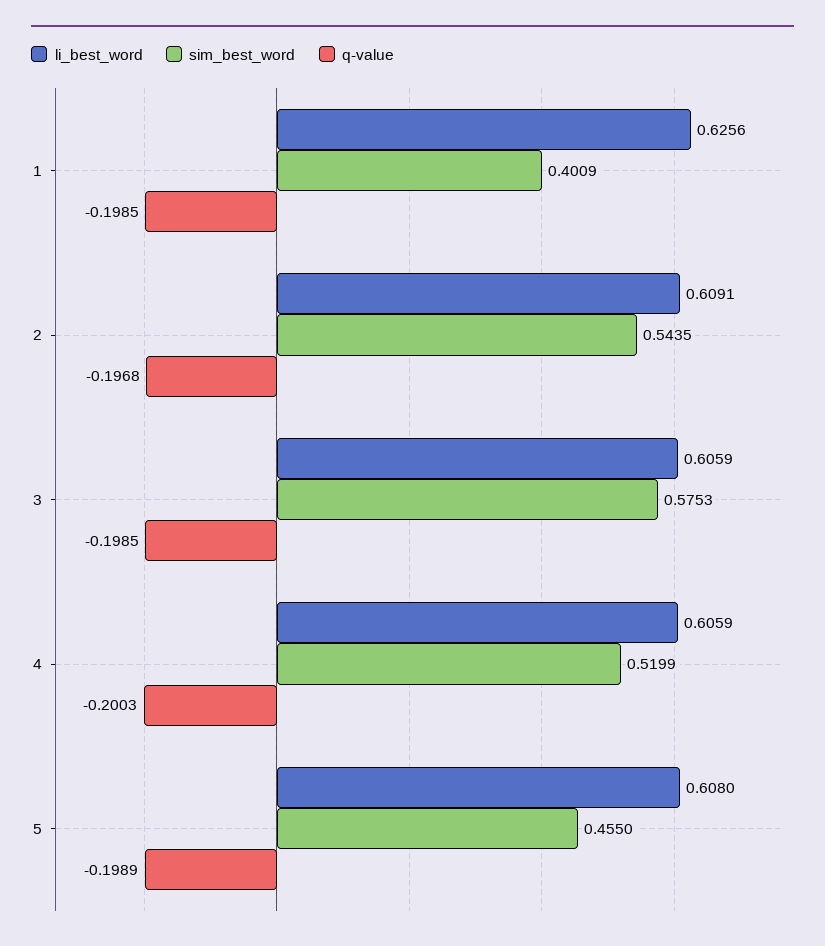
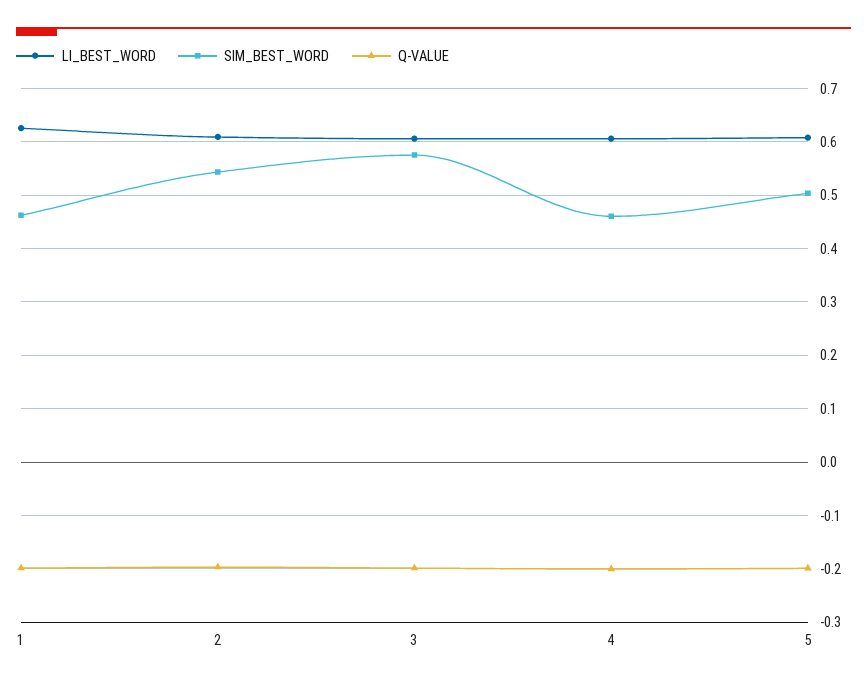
  {
    "li_best_word": {
      "1": 0.6256,
      "2": 0.6091,
      "3": 0.6059,
      "4": 0.6059,
      "5": 0.608
    },
    "sim_best_word": {
-     "1": 0.4009,
+     "1": 0.46,
      "2": 0.5435,
      "3": 0.5753,
-     "4": 0.5199,
+     "4": 0.46,
-     "5": 0.455
+     "5": 0.5
    },
    "q-value": {
      "1": -0.1985,
      "2": -0.1968,
      "3": -0.1985,
      "4": -0.2003,
      "5": -0.1989
    }
  }

